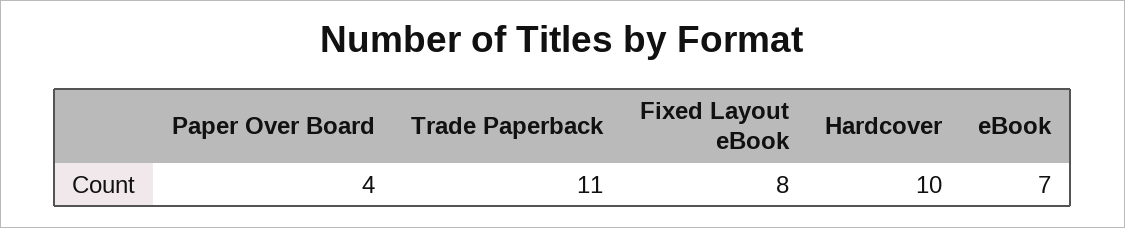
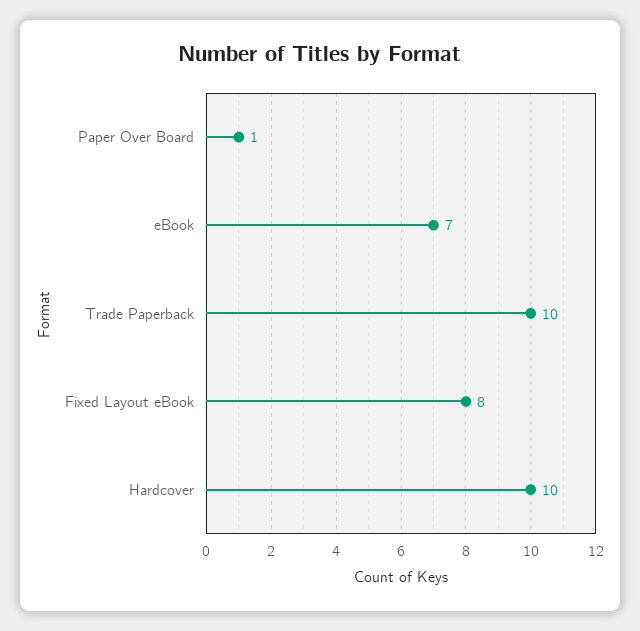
  {
-   "Paper Over Board": 4,
+   "Paper Over Board": 1,
-   "Trade Paperback": 11,
+   "Trade Paperback": 10,
    "Fixed Layout eBook": 8,
    "Hardcover": 10,
    "eBook": 7
  }

